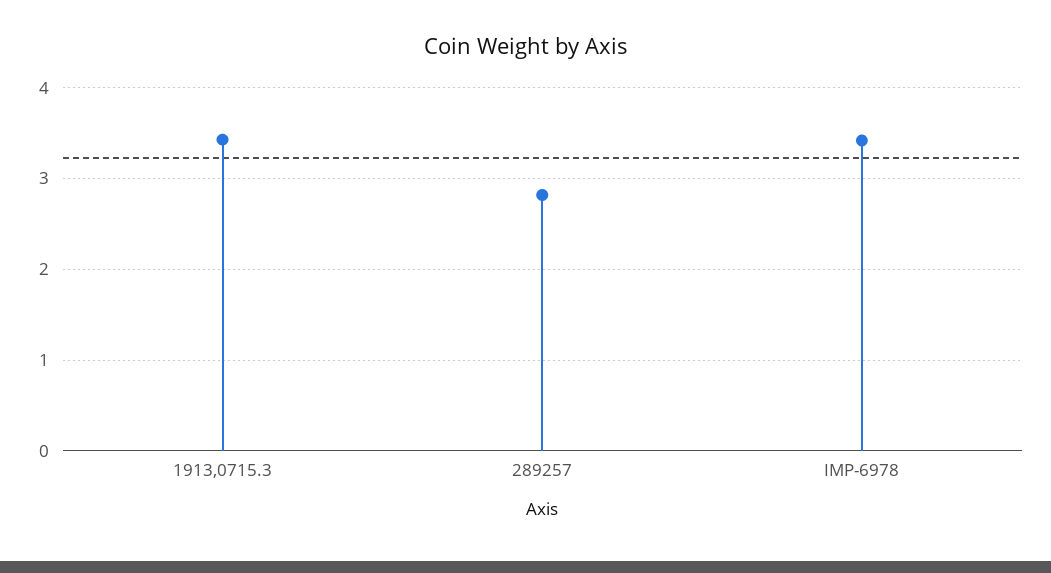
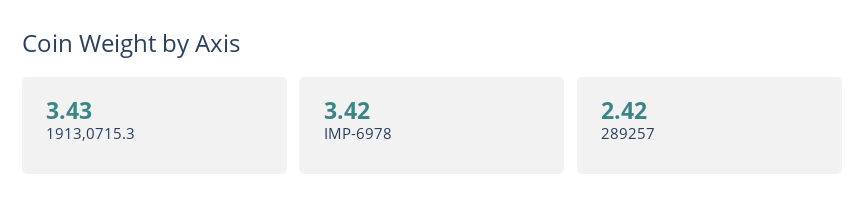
  {
    "1913,0715.3": 3.43,
-   "289257": 2.8,
+   "289257": 2.42,
    "IMP-6978": 3.42
  }

